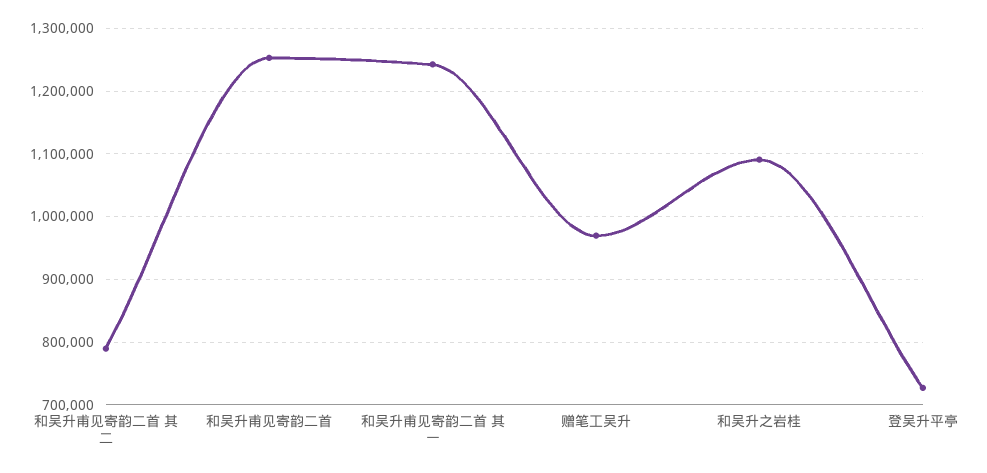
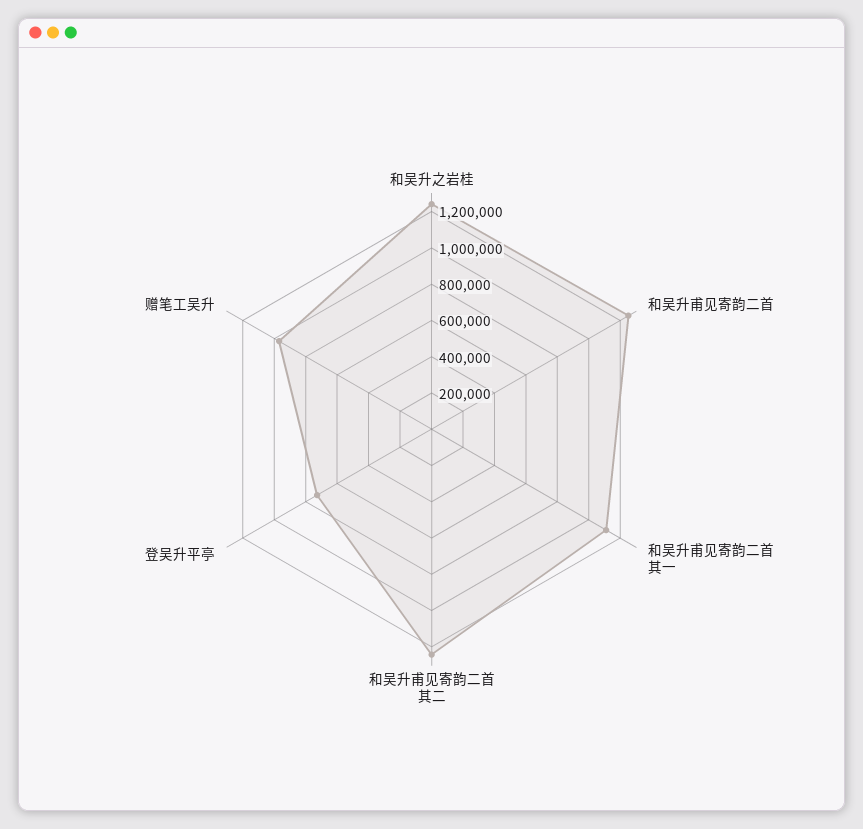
  {
-   "和吴升甫见寄韵二首 其二": 790000,
+   "和吴升甫见寄韵二首 其二": 1250000,
    "和吴升甫见寄韵二首": 1250000,
-   "和吴升甫见寄韵二首 其一": 1240000,
+   "和吴升甫见寄韵二首 其一": 1100000,
    "赠笔工吴升": 970000,
-   "和吴升之岩桂": 1090000,
+   "和吴升之岩桂": 1250000,
    "登吴升平亭": 730000
  }

